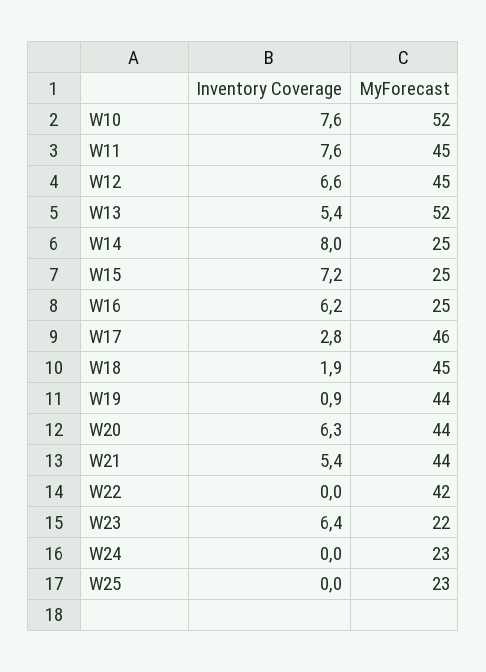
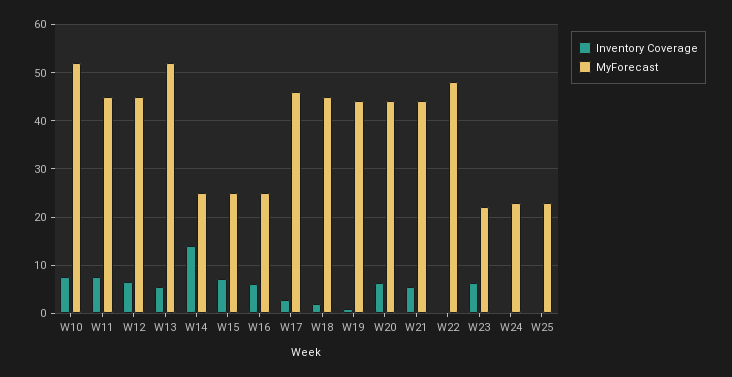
  {
    "Inventory Coverage": {
      "W10": 7.6,
      "W11": 7.6,
      "W12": 6.6,
      "W13": 5.4,
-     "W14": 8,
+     "W14": 14,
      "W15": 7.2,
      "W16": 6.2,
      "W17": 2.8,
      "W18": 1.9,
      "W19": 0.9,
      "W20": 6.3,
      "W21": 5.4,
      "W22": 0,
      "W23": 6.4,
      "W24": 0,
      "W25": 0
    },
    "MyForecast": {
      "W10": 52,
      "W11": 45,
      "W12": 45,
      "W13": 52,
      "W14": 25,
      "W15": 25,
      "W16": 25,
      "W17": 46,
      "W18": 45,
      "W19": 44,
      "W20": 44,
      "W21": 44,
-     "W22": 42,
+     "W22": 48,
      "W23": 22,
      "W24": 23,
      "W25": 23
    }
  }

